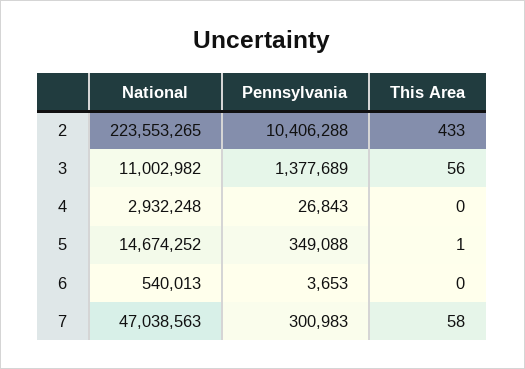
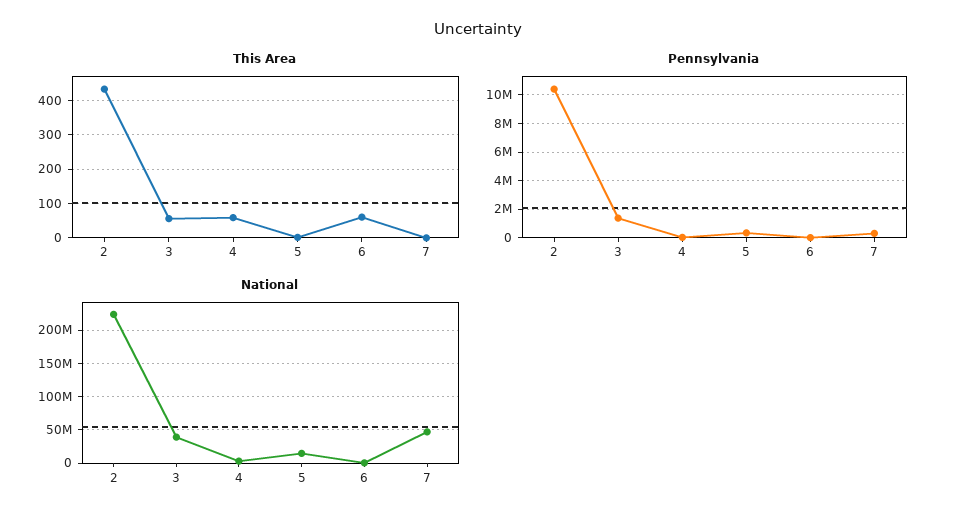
  {
    "National": {
      "2": 223553265,
-     "3": 11002982,
+     "3": 40000000,
      "4": 2932248,
      "5": 14674252,
      "6": 540013,
      "7": 47038563
    },
    "Pennsylvania": {
      "2": 10406288,
      "3": 1377689,
      "4": 26843,
      "5": 349088,
      "6": 3653,
      "7": 300983
    },
    "This Area": {
      "2": 433,
      "3": 56,
-     "4": 0,
+     "4": 60,
      "5": 1,
-     "6": 0,
+     "6": 60,
-     "7": 58
+     "7": 0
    }
  }

